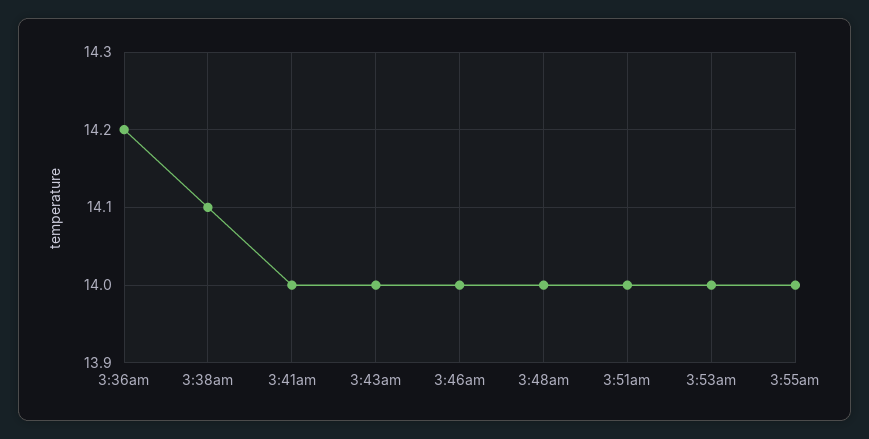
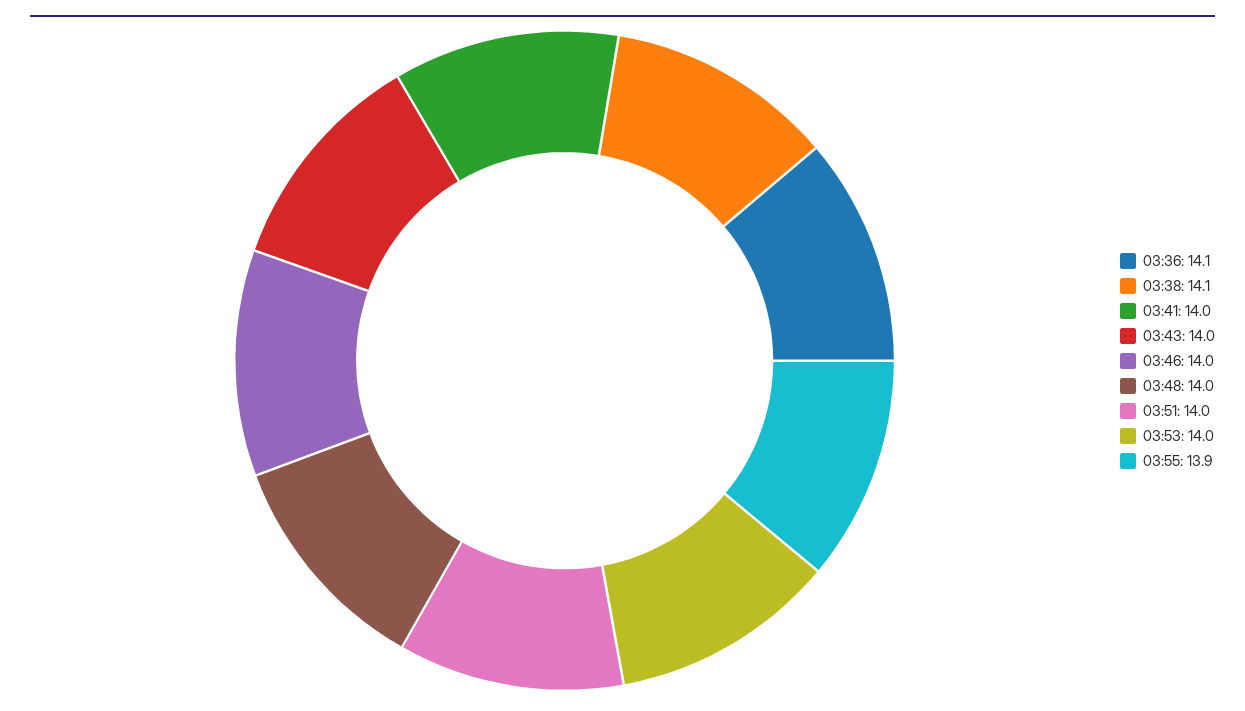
  {
-   "3:36am": 14.2,
+   "3:36am": 14.1,
    "3:38am": 14.1,
    "3:41am": 14,
    "3:43am": 14,
    "3:46am": 14,
    "3:48am": 14,
    "3:51am": 14,
    "3:53am": 14,
-   "3:55am": 14
+   "3:55am": 13.9
  }

